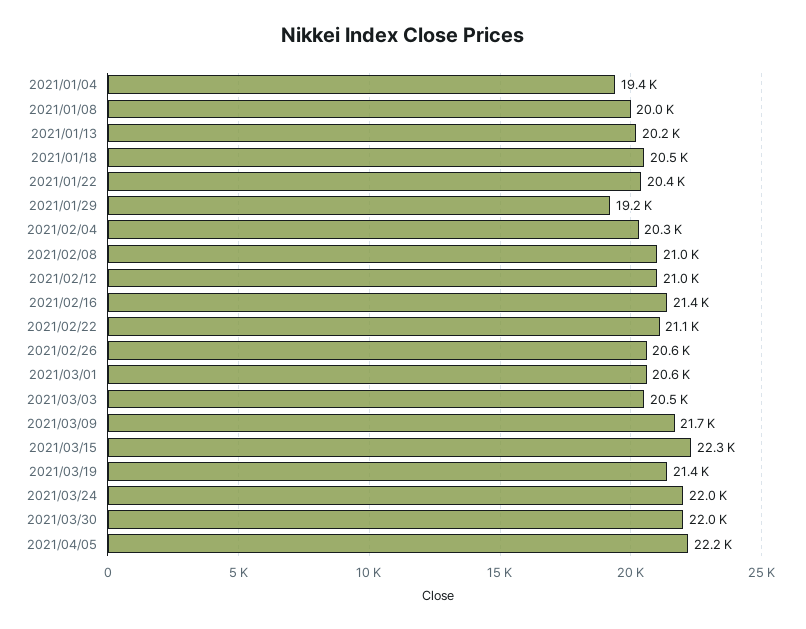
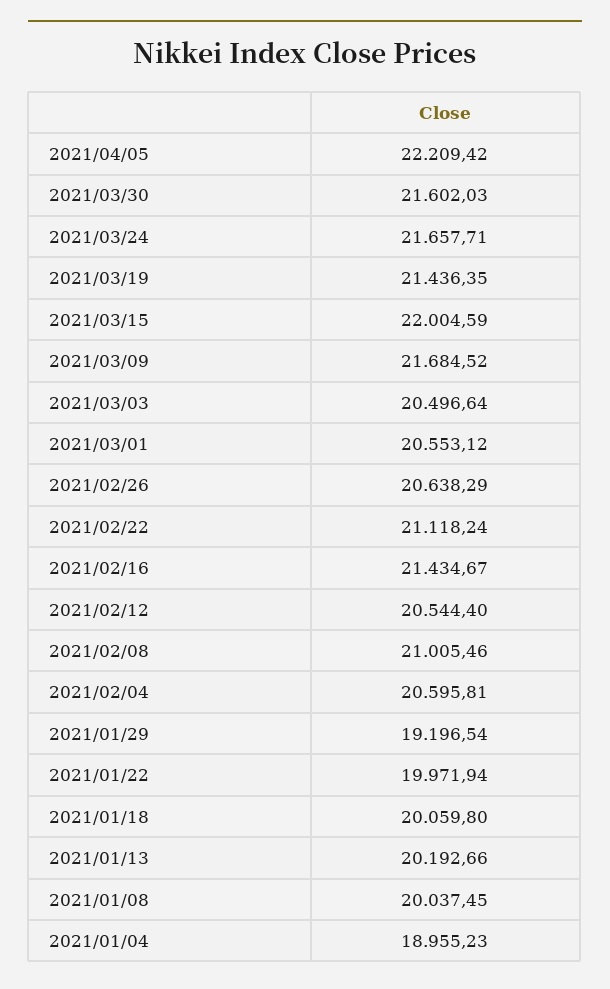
  {
-   "2021/01/04": 19400,
+   "2021/01/04": 18955.23,
    "2021/01/08": 20037.45,
    "2021/01/13": 20192.66,
-   "2021/01/18": 20500,
+   "2021/01/18": 20059.8,
-   "2021/01/22": 20400,
+   "2021/01/22": 19971.94,
    "2021/01/29": 19196.54,
-   "2021/02/04": 20300,
+   "2021/02/04": 20595.81,
    "2021/02/08": 21005.46,
-   "2021/02/12": 21000,
+   "2021/02/12": 20544.4,
    "2021/02/16": 21434.67,
    "2021/02/22": 21118.24,
    "2021/02/26": 20638.29,
    "2021/03/01": 20553.12,
    "2021/03/03": 20496.64,
    "2021/03/09": 21684.52,
-   "2021/03/15": 22300,
+   "2021/03/15": 22004.59,
    "2021/03/19": 21436.35,
-   "2021/03/24": 22000,
+   "2021/03/24": 21657.71,
-   "2021/03/30": 22000,
+   "2021/03/30": 21602.03,
    "2021/04/05": 22209.42
  }

